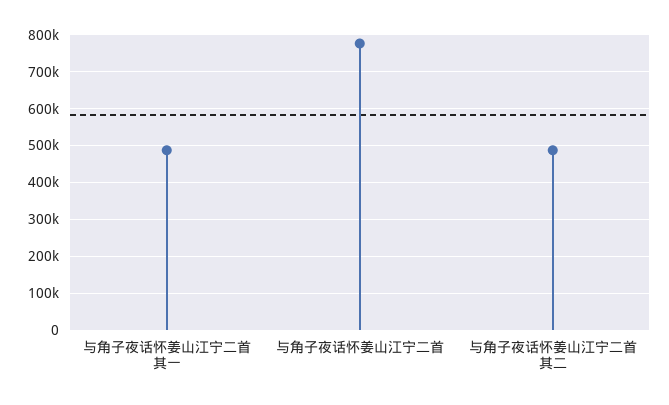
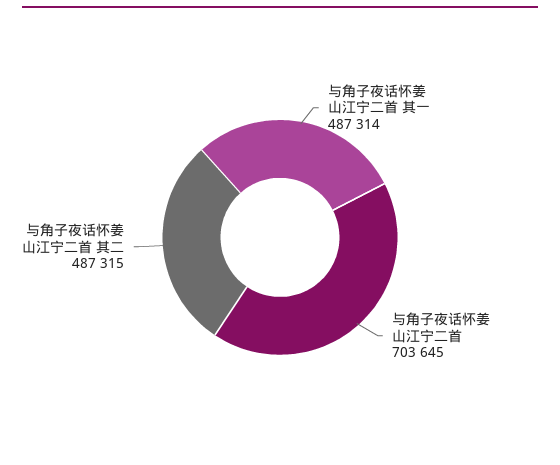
  {
    "与角子夜话怀姜山江宁二首 其一": 487314,
-   "与角子夜话怀姜山江宁二首": 780000,
+   "与角子夜话怀姜山江宁二首": 703645,
    "与角子夜话怀姜山江宁二首 其二": 487315
  }

